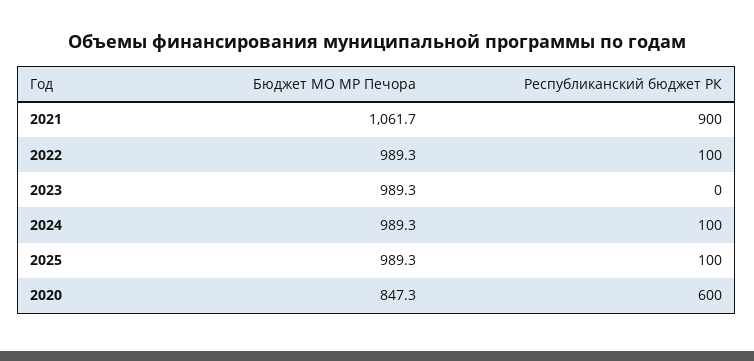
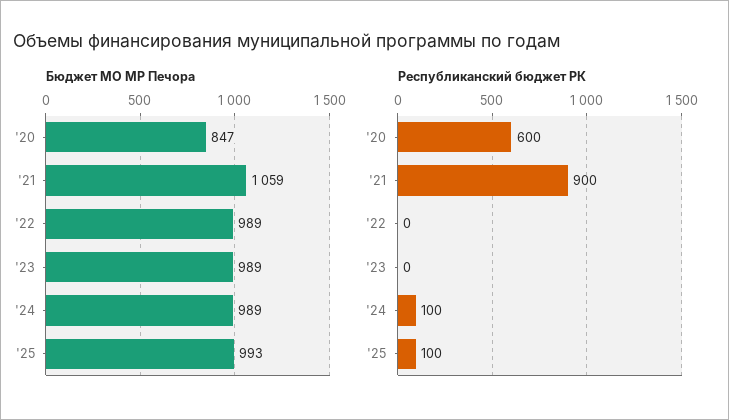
  {
    "Бюджет МО МР Печора": {
-     "2021": 1061.7,
+     "2021": 1059,
      "2022": 989.3,
      "2023": 989.3,
      "2024": 989.3,
-     "2025": 989.3,
+     "2025": 993,
      "2020": 847.3
    },
    "Республиканский бюджет РК": {
      "2021": 900,
-     "2022": 100,
+     "2022": 0,
      "2023": 0,
      "2024": 100,
      "2025": 100,
      "2020": 600
    }
  }

